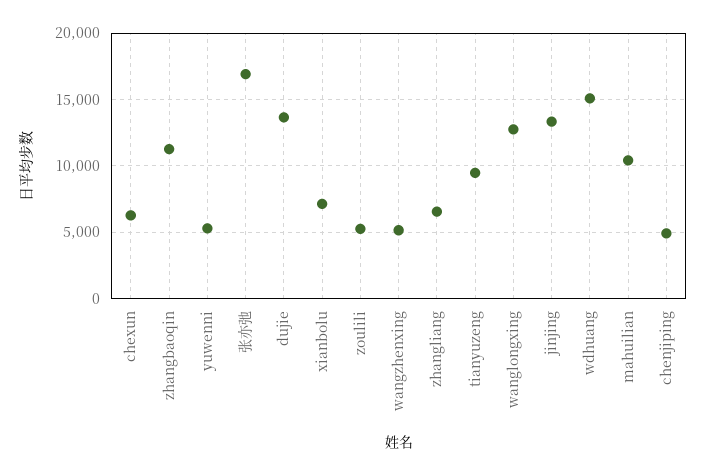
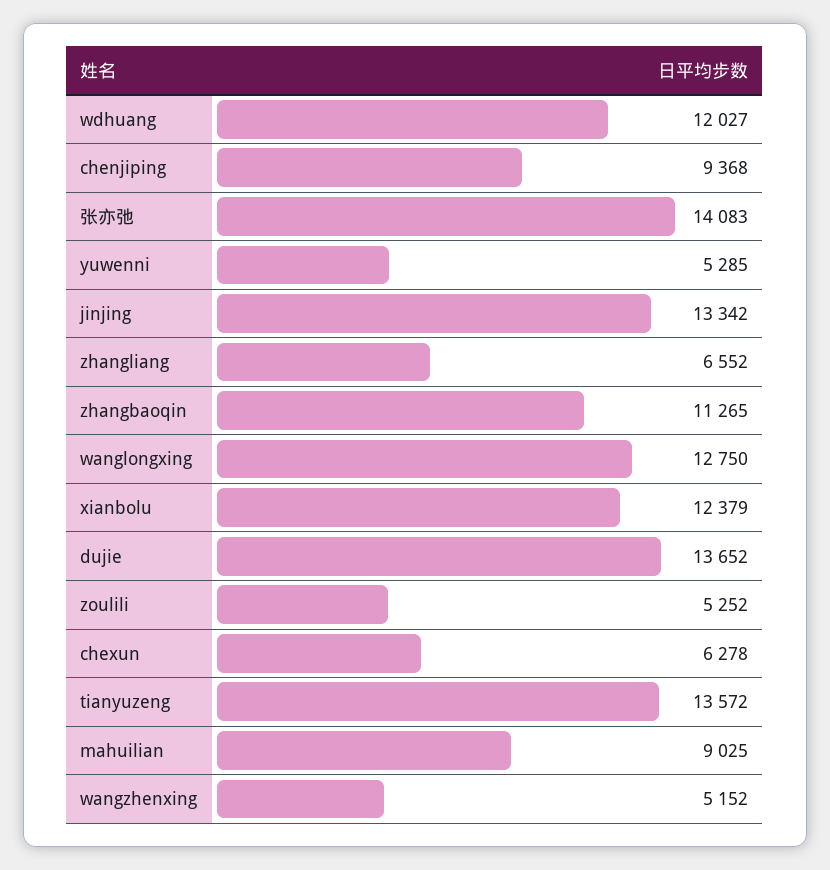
  {
    "chexun": 6278,
    "zhangbaoqin": 11265,
    "yuwenni": 5285,
-   "张亦弛": 17000,
+   "张亦弛": 14083,
    "dujie": 13652,
-   "xianbolu": 7000,
+   "xianbolu": 12379,
    "zoulili": 5252,
    "wangzhenxing": 5152,
    "zhangliang": 6552,
-   "tianyuzeng": 9500,
+   "tianyuzeng": 13572,
    "wanglongxing": 12750,
    "jinjing": 13342,
-   "wdhuang": 15000,
+   "wdhuang": 12027,
-   "mahuilian": 10500,
+   "mahuilian": 9025,
-   "chenjiping": 5000
+   "chenjiping": 9368
  }

